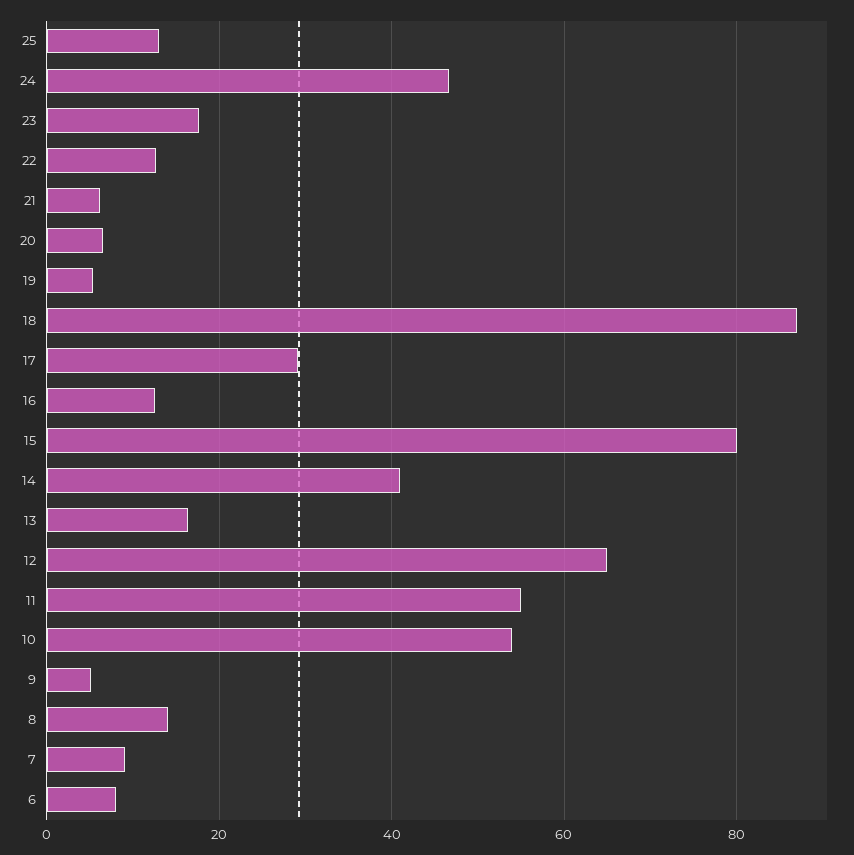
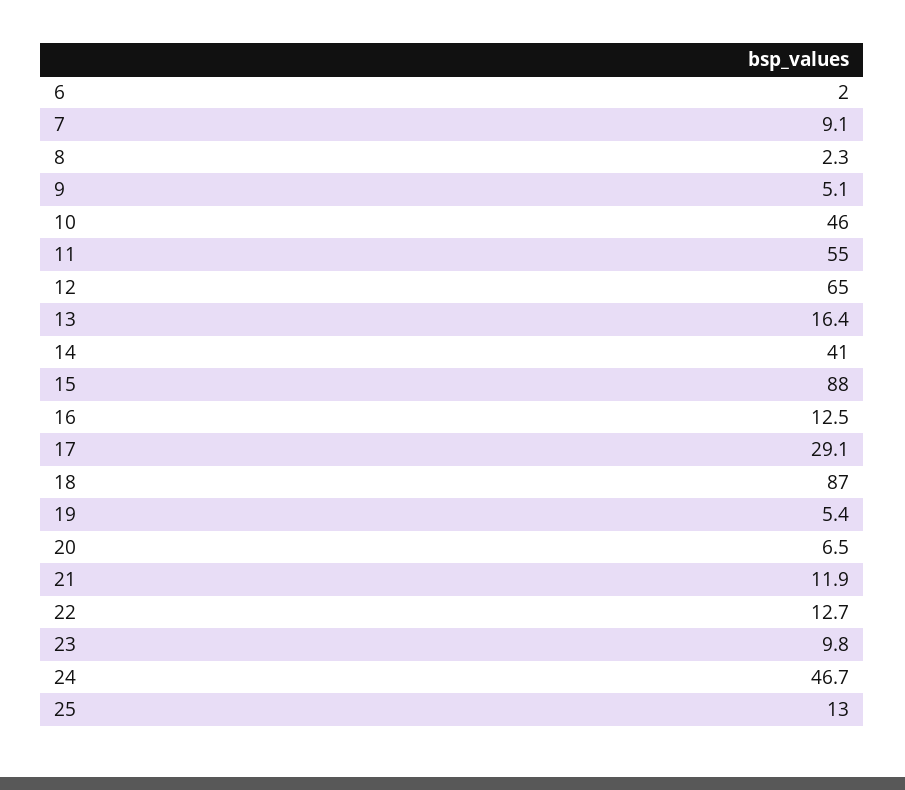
  {
    "25": 13,
    "24": 46.7,
-   "23": 18,
+   "23": 9.8,
    "22": 12.7,
-   "21": 6,
+   "21": 11.9,
    "20": 6.5,
    "19": 5.4,
    "18": 87,
    "17": 29.1,
    "16": 12.5,
-   "15": 80,
+   "15": 88,
    "14": 41,
    "13": 16.4,
    "12": 65,
    "11": 55,
-   "10": 54,
+   "10": 46,
    "9": 5.1,
-   "8": 14,
+   "8": 2.3,
    "7": 9.1,
-   "6": 8
+   "6": 2
  }

